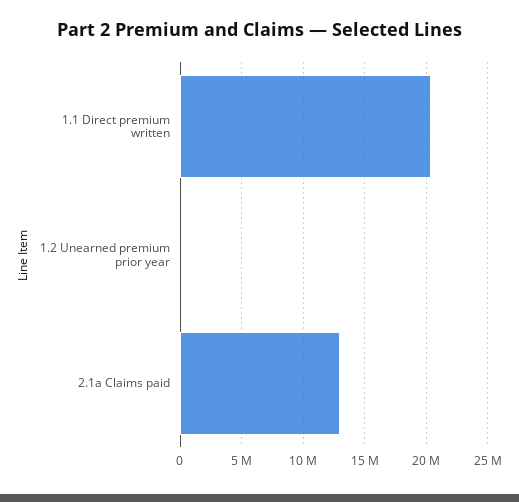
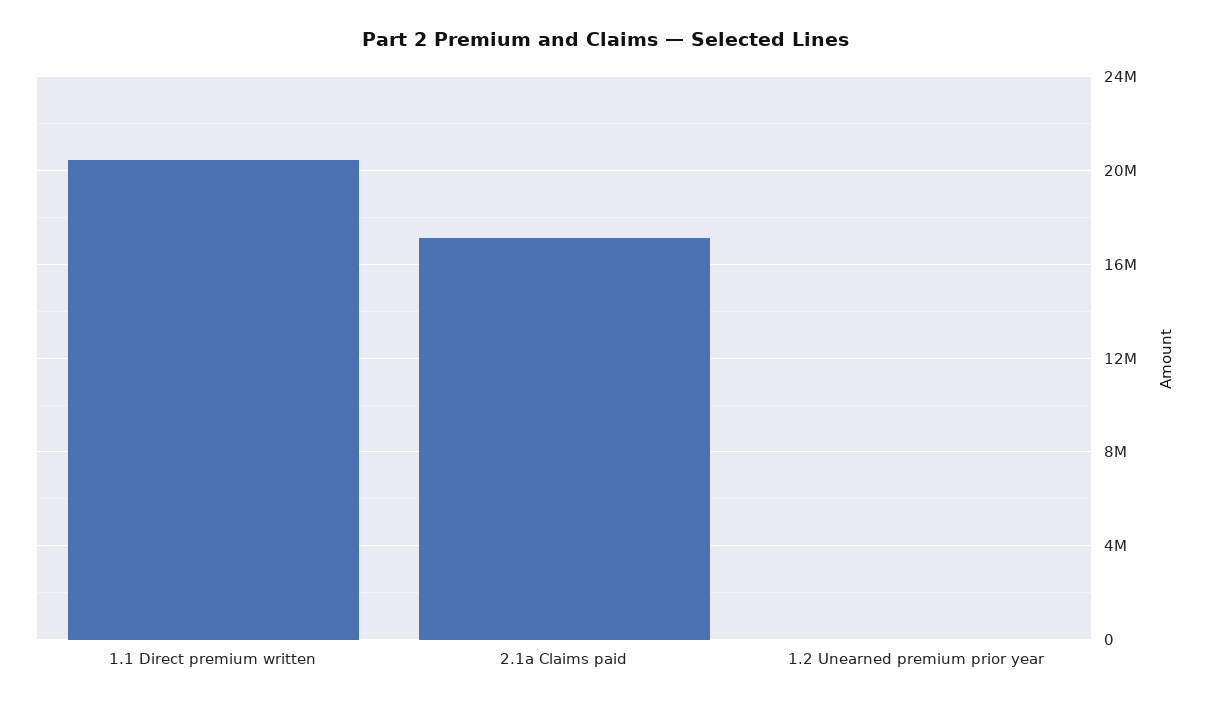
  {
    "1.1 Direct premium written": 20500000,
    "1.2 Unearned premium prior year": 0,
-   "2.1a Claims paid": 13000000
+   "2.1a Claims paid": 17000000
  }

